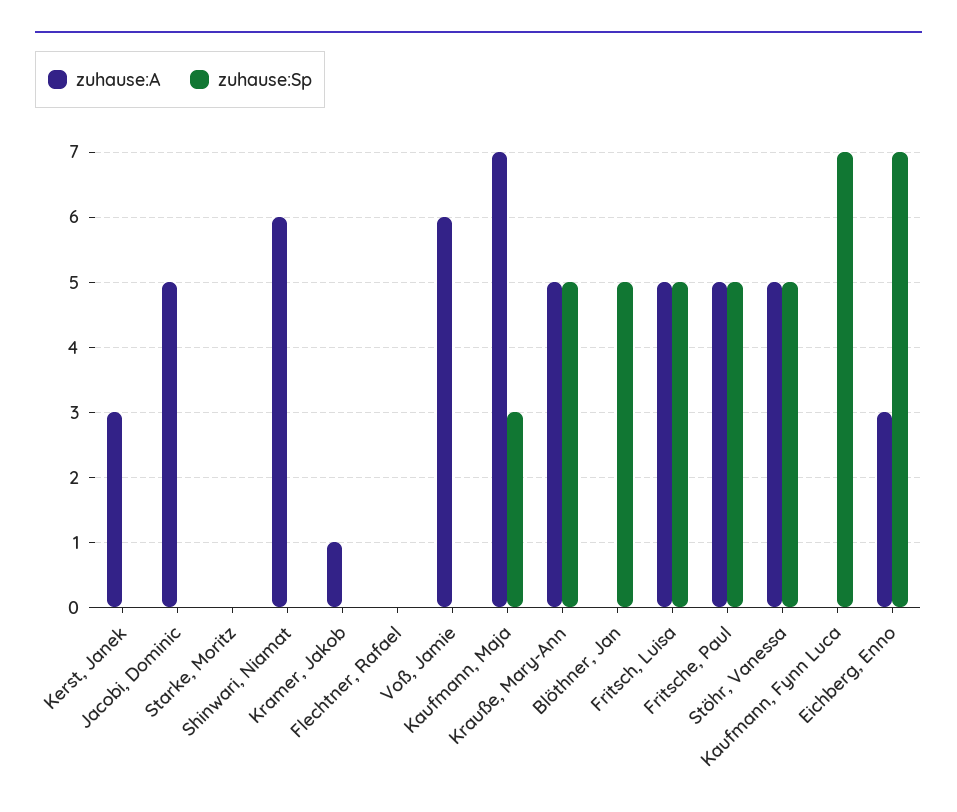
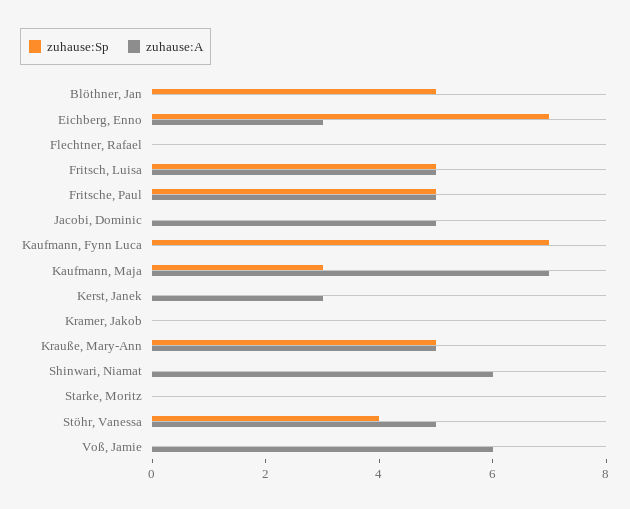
  {
    "zuhause:A": {
      "Kerst, Janek": 3,
      "Jacobi, Dominic": 5,
      "Starke, Moritz": 0,
      "Shinwari, Niamat": 6,
-     "Kramer, Jakob": 1,
+     "Kramer, Jakob": 0,
      "Flechtner, Rafael": 0,
      "Voß, Jamie": 6,
      "Kaufmann, Maja": 7,
      "Krauße, Mary-Ann": 5,
      "Blöthner, Jan": 0,
      "Fritsch, Luisa": 5,
      "Fritsche, Paul": 5,
      "Stöhr, Vanessa": 5,
      "Kaufmann, Fynn Luca": 0,
      "Eichberg, Enno": 3
    },
    "zuhause:Sp": {
      "Kerst, Janek": 0,
      "Jacobi, Dominic": 0,
      "Starke, Moritz": 0,
      "Shinwari, Niamat": 0,
      "Kramer, Jakob": 0,
      "Flechtner, Rafael": 0,
      "Voß, Jamie": 0,
      "Kaufmann, Maja": 3,
      "Krauße, Mary-Ann": 5,
      "Blöthner, Jan": 5,
      "Fritsch, Luisa": 5,
      "Fritsche, Paul": 5,
-     "Stöhr, Vanessa": 5,
+     "Stöhr, Vanessa": 4,
      "Kaufmann, Fynn Luca": 7,
      "Eichberg, Enno": 7
    }
  }

